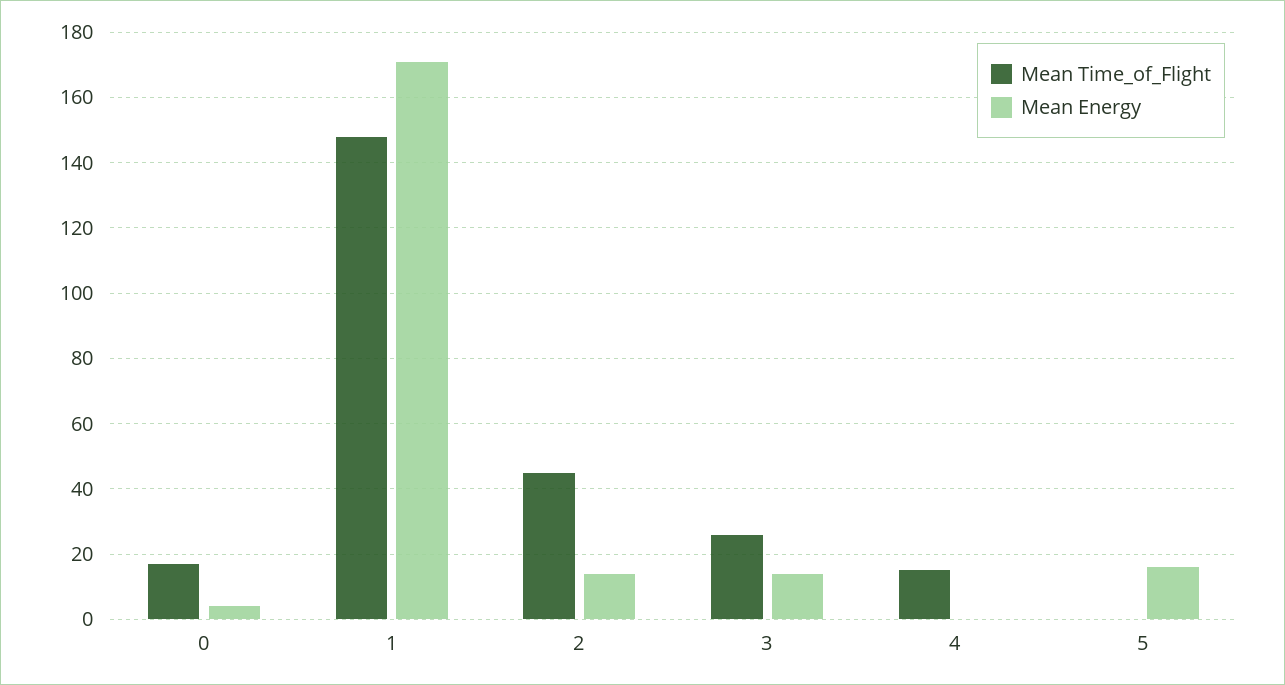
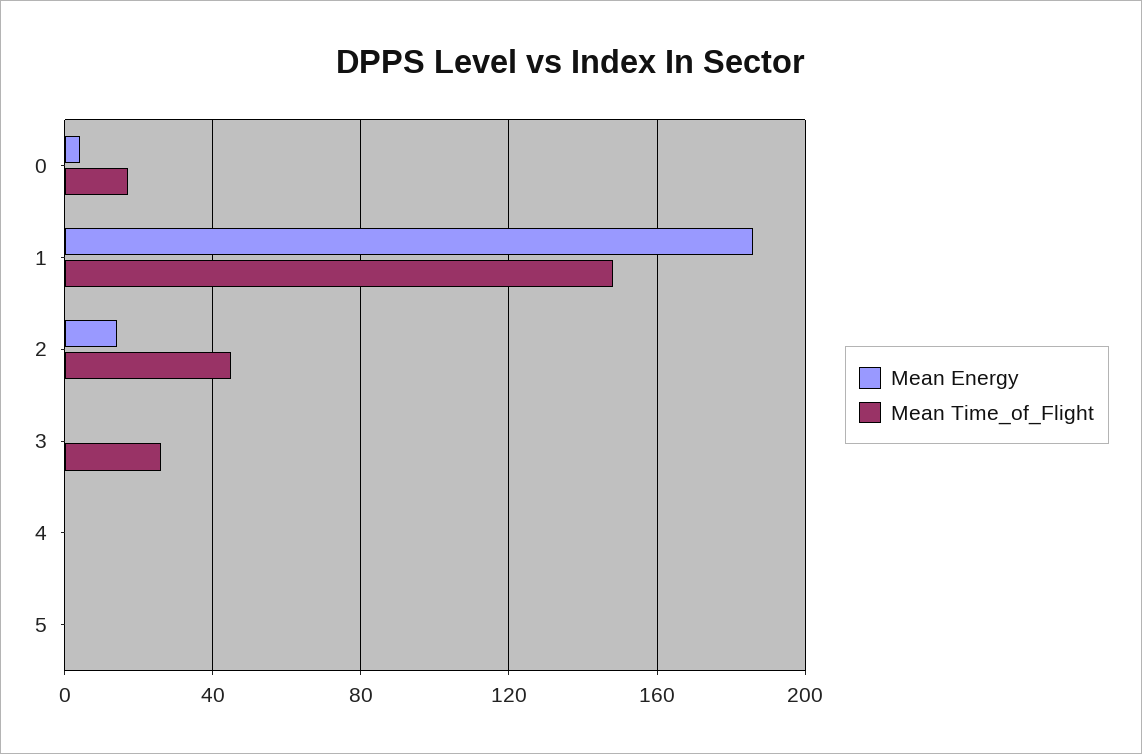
  {
    "Mean Time_of_Flight": {
      "0": 15,
      "1": 150,
      "2": 45,
      "3": 25,
-     "4": 15,
+     "4": 0,
      "5": 0
    },
    "Mean Energy": {
      "0": 5,
-     "1": 170,
+     "1": 185,
      "2": 15,
-     "3": 15,
+     "3": 0,
      "4": 0,
-     "5": 15
+     "5": 0
    }
  }

